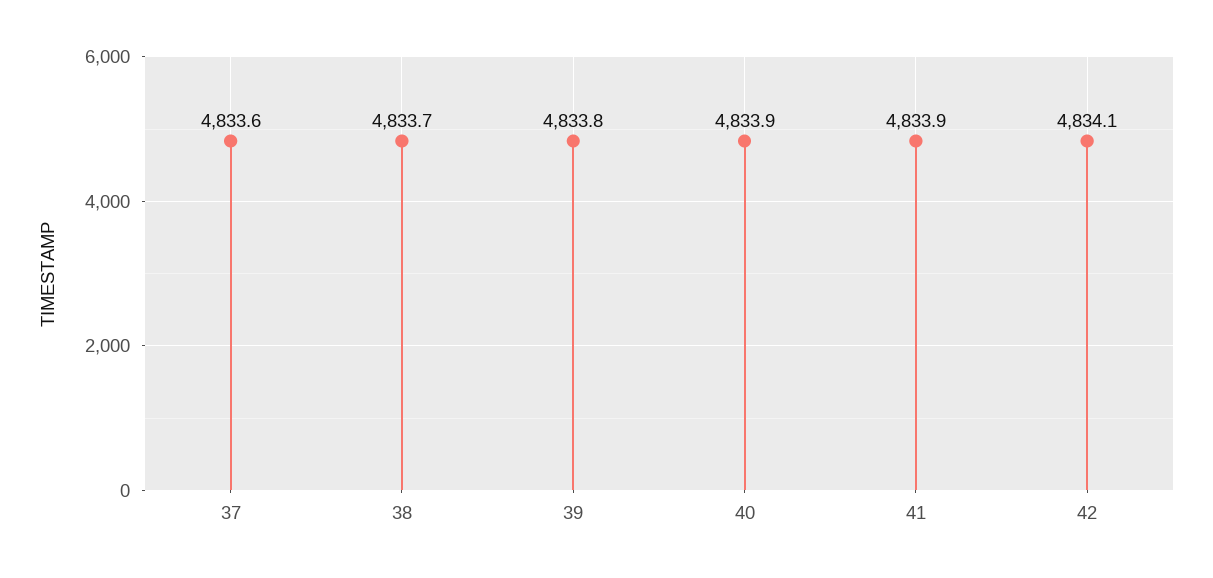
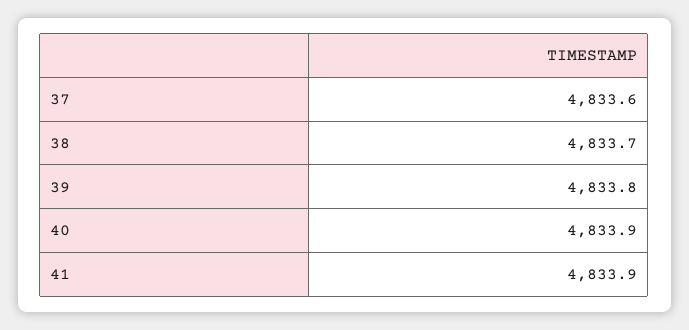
  {
    "37": 4833.6,
    "38": 4833.7,
    "39": 4833.8,
    "40": 4833.9,
-   "41": 4833.9,
+   "41": 4833.9
-   "42": 4834.1
  }

